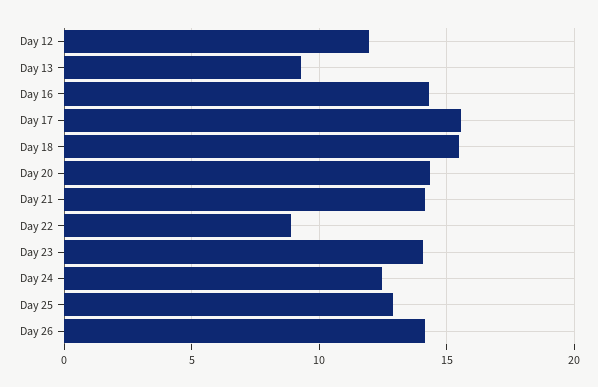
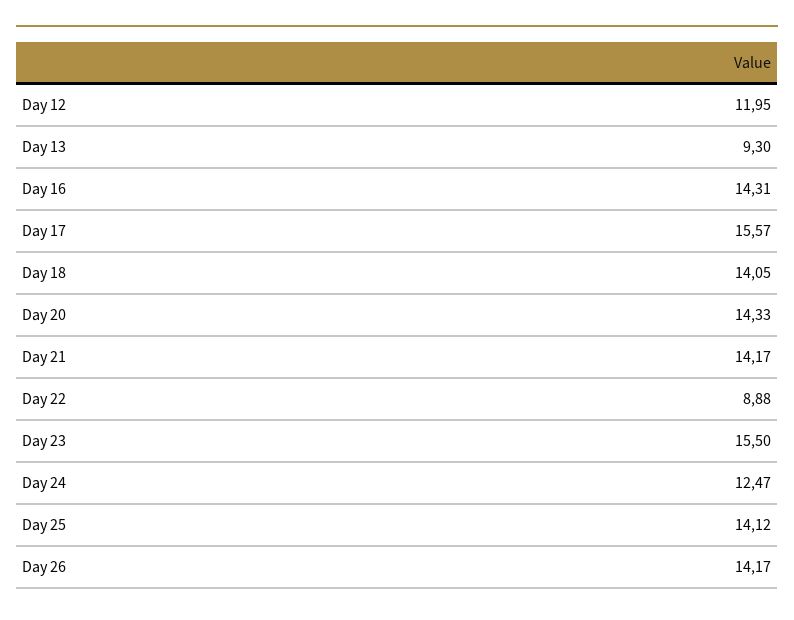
  {
    "Day 12": 11.95,
    "Day 13": 9.3,
    "Day 16": 14.31,
    "Day 17": 15.57,
-   "Day 18": 15.5,
+   "Day 18": 14.05,
    "Day 20": 14.33,
    "Day 21": 14.17,
    "Day 22": 8.88,
-   "Day 23": 14,
+   "Day 23": 15.5,
    "Day 24": 12.47,
-   "Day 25": 13,
+   "Day 25": 14.12,
    "Day 26": 14.17
  }

